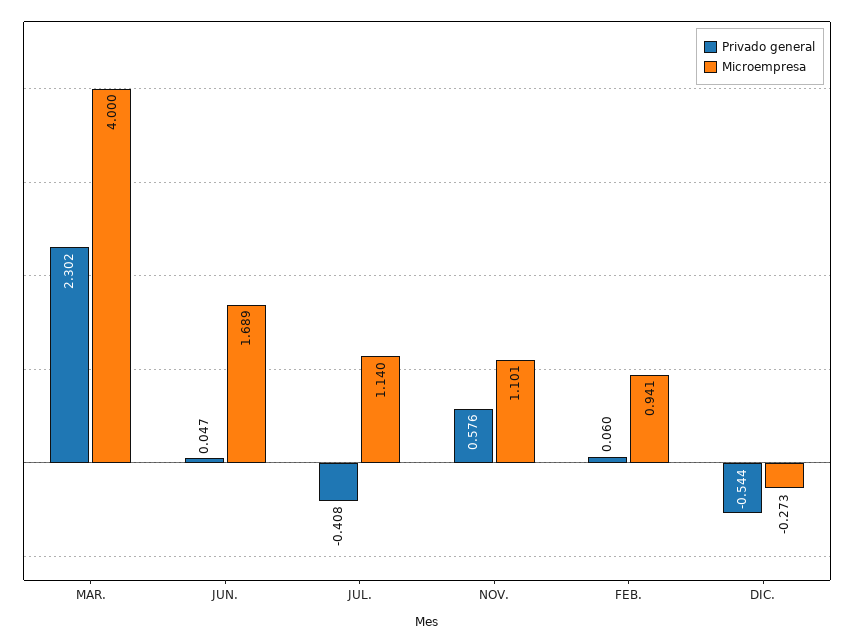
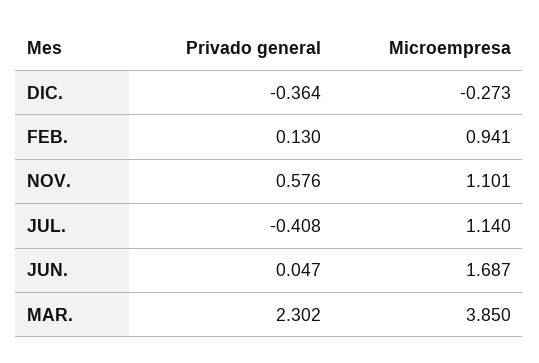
  {
    "Privado general": {
      "MAR.": 2.302,
      "JUN.": 0.047,
      "JUL.": -0.408,
      "NOV.": 0.576,
-     "FEB.": 0.06,
+     "FEB.": 0.13,
-     "DIC.": -0.544
+     "DIC.": -0.364
    },
    "Microempresa": {
-     "MAR.": 4,
+     "MAR.": 3.85,
-     "JUN.": 1.689,
+     "JUN.": 1.687,
      "JUL.": 1.14,
      "NOV.": 1.101,
      "FEB.": 0.941,
      "DIC.": -0.273
    }
  }

